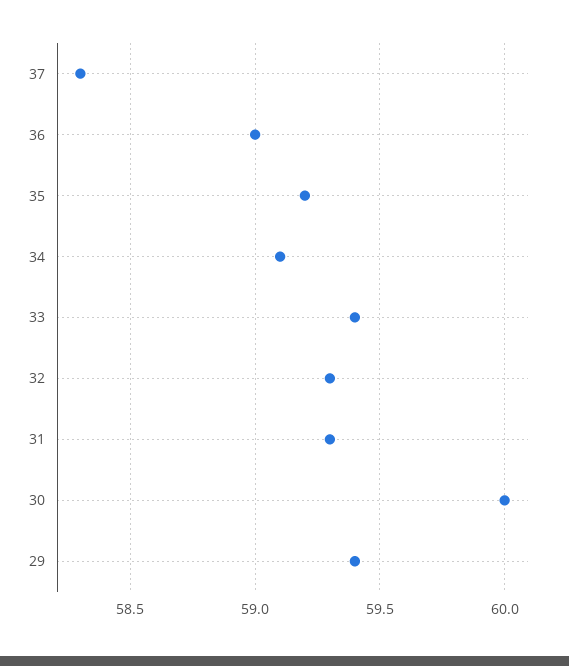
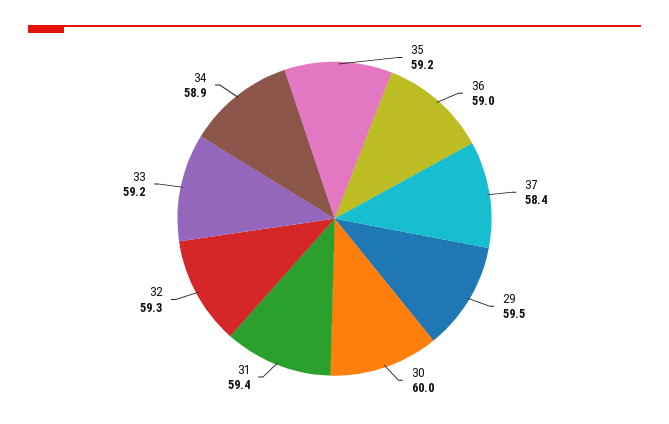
  {
-   "37": 58.3,
+   "37": 58.4,
    "36": 59,
    "35": 59.2,
-   "34": 59.1,
+   "34": 58.9,
-   "33": 59.4,
+   "33": 59.2,
    "32": 59.3,
-   "31": 59.3,
+   "31": 59.4,
    "30": 60,
-   "29": 59.4
+   "29": 59.5
  }

